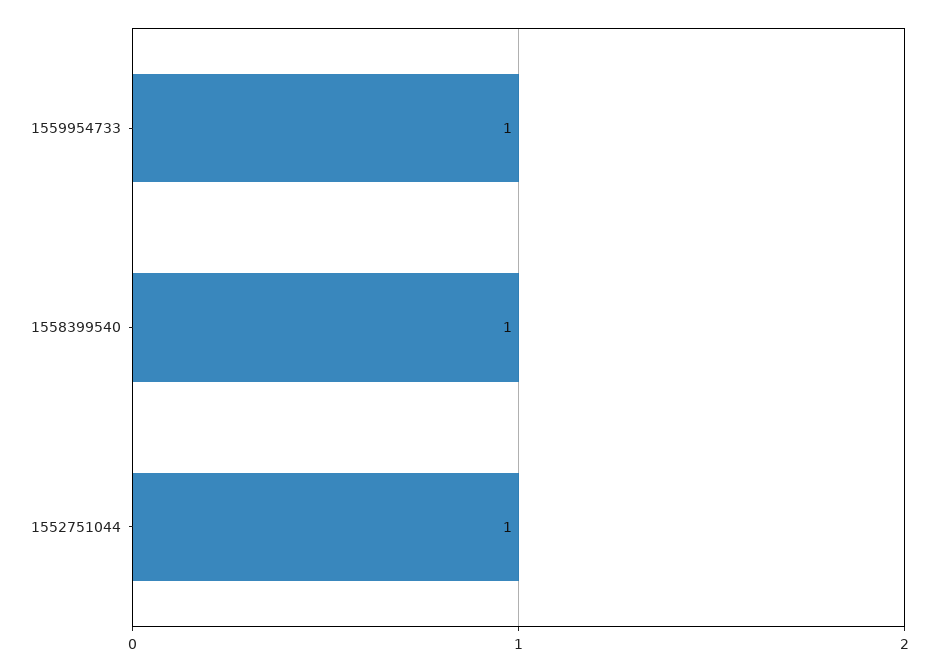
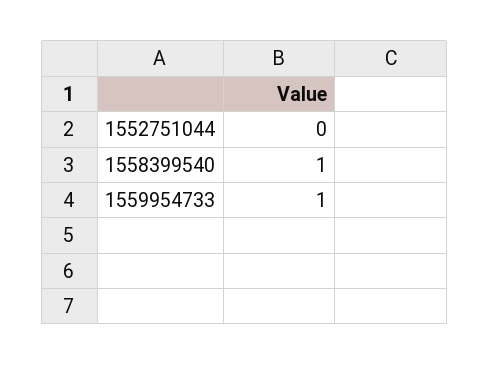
  {
    "1559954733": 1,
    "1558399540": 1,
-   "1552751044": 1
+   "1552751044": 0
  }

